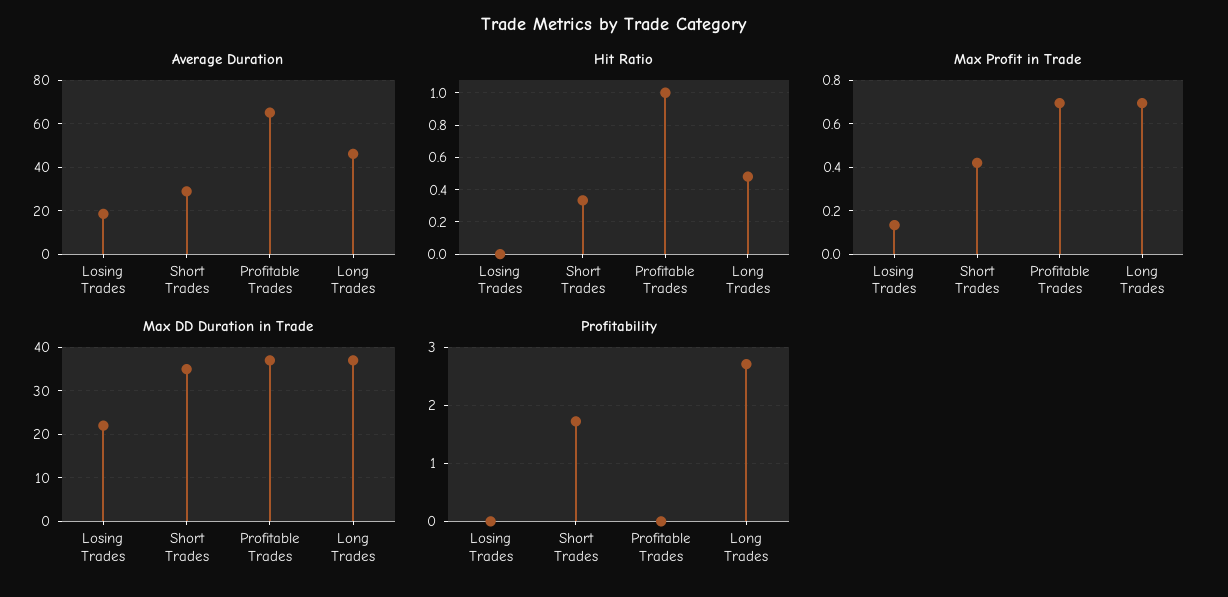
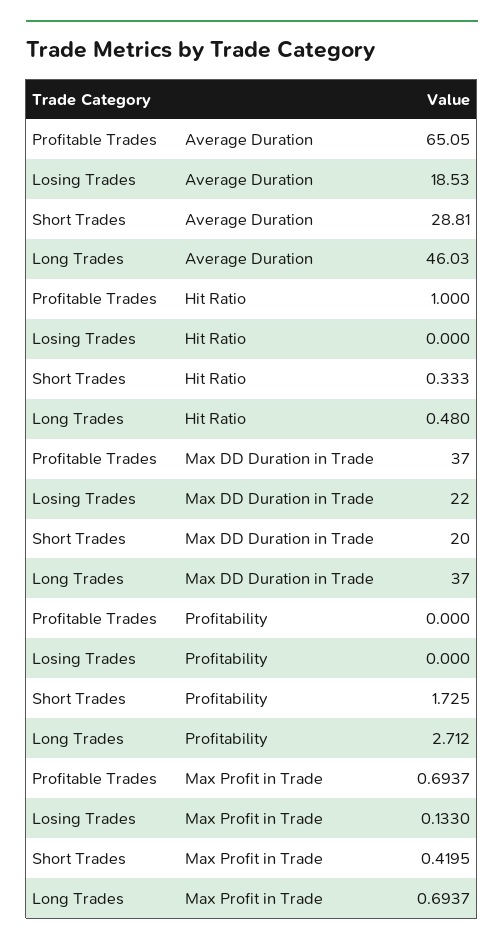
  {
    "Average Duration": {
      "Losing Trades": 18.53,
      "Short Trades": 28.81,
      "Profitable Trades": 65.05,
      "Long Trades": 46.03
    },
    "Hit Ratio": {
      "Losing Trades": 0,
      "Short Trades": 0.333,
      "Profitable Trades": 1,
      "Long Trades": 0.48
    },
    "Max Profit in Trade": {
      "Losing Trades": 0.133,
      "Short Trades": 0.4195,
      "Profitable Trades": 0.6937,
      "Long Trades": 0.6937
    },
    "Max DD Duration in Trade": {
      "Losing Trades": 22,
-     "Short Trades": 35,
+     "Short Trades": 20,
      "Profitable Trades": 37,
      "Long Trades": 37
    },
    "Profitability": {
      "Losing Trades": 0,
      "Short Trades": 1.725,
      "Profitable Trades": 0,
      "Long Trades": 2.712
    }
  }

